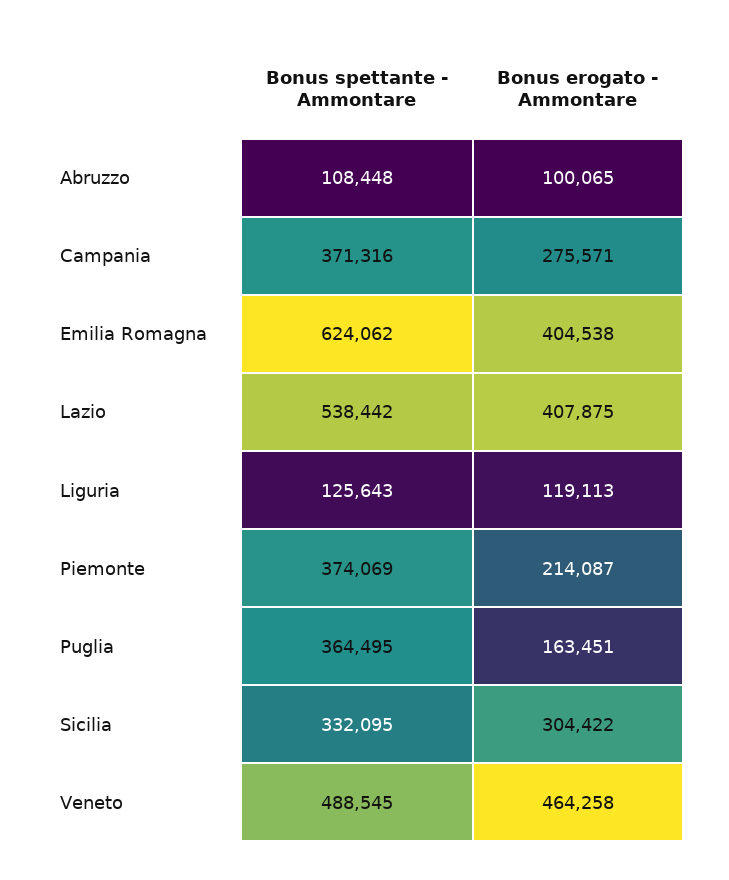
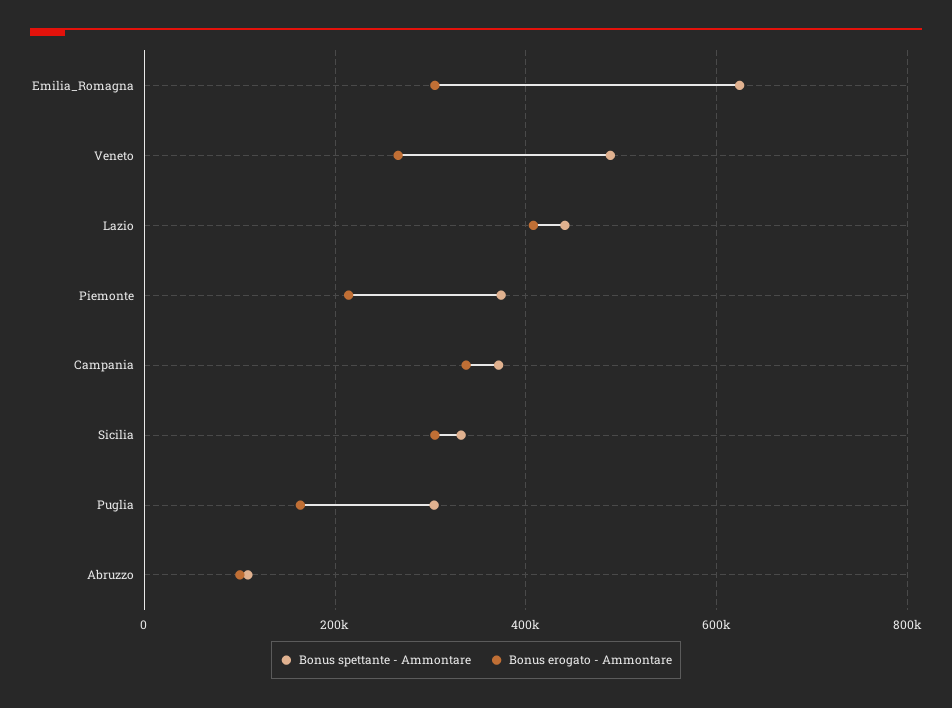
  {
    "Bonus spettante - Ammontare": {
      "Abruzzo": 108448,
      "Campania": 371316,
      "Emilia Romagna": 624062,
-     "Lazio": 538442,
+     "Lazio": 440000,
-     "Liguria": 125643,
      "Piemonte": 374069,
-     "Puglia": 364495,
+     "Puglia": 300000,
      "Sicilia": 332095,
      "Veneto": 488545
    },
    "Bonus erogato - Ammontare": {
      "Abruzzo": 100065,
-     "Campania": 275571,
+     "Campania": 340000,
-     "Emilia Romagna": 404538,
+     "Emilia Romagna": 300000,
      "Lazio": 407875,
-     "Liguria": 119113,
      "Piemonte": 214087,
      "Puglia": 163451,
      "Sicilia": 304422,
-     "Veneto": 464258
+     "Veneto": 260000
    }
  }

